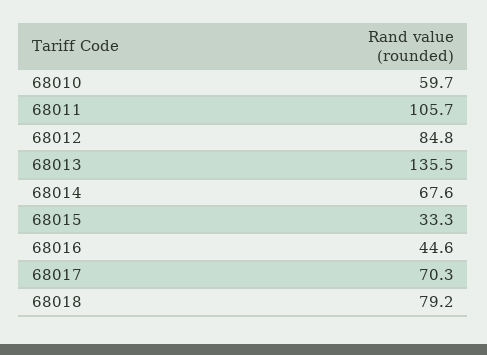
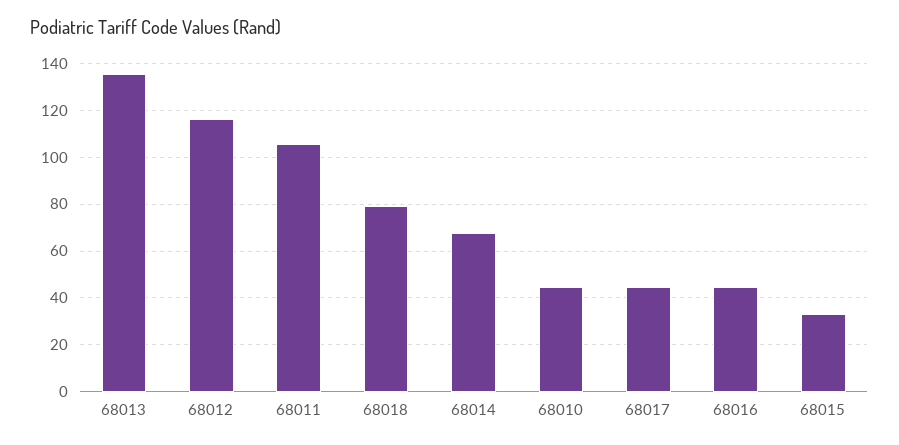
  {
-   "68010": 59.7,
+   "68010": 45,
    "68011": 105.7,
-   "68012": 84.8,
+   "68012": 115,
    "68013": 135.5,
    "68014": 67.6,
    "68015": 33.3,
    "68016": 44.6,
-   "68017": 70.3,
+   "68017": 45,
    "68018": 79.2
  }

